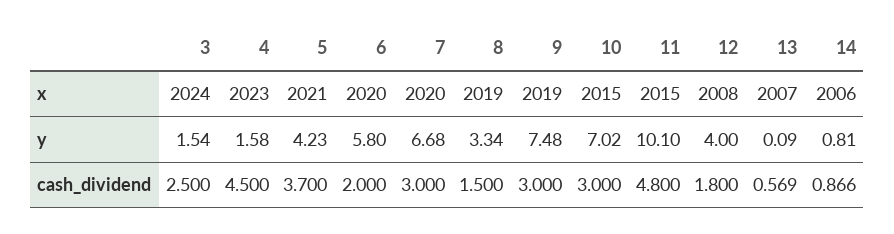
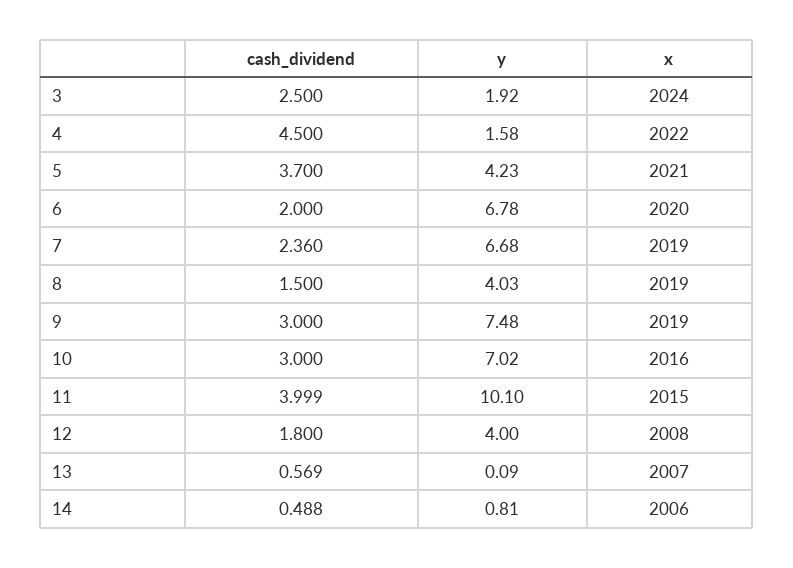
  {
    "3": {
      "x": 2024,
-     "y": 1.54,
+     "y": 1.92,
      "cash_dividend": 2.5
    },
    "4": {
-     "x": 2023,
+     "x": 2022,
      "y": 1.58,
      "cash_dividend": 4.5
    },
    "5": {
      "x": 2021,
      "y": 4.23,
      "cash_dividend": 3.7
    },
    "6": {
      "x": 2020,
-     "y": 5.8,
+     "y": 6.78,
      "cash_dividend": 2
    },
    "7": {
-     "x": 2020,
+     "x": 2019,
      "y": 6.68,
-     "cash_dividend": 3
+     "cash_dividend": 2.36
    },
    "8": {
      "x": 2019,
-     "y": 3.34,
+     "y": 4.03,
      "cash_dividend": 1.5
    },
    "9": {
      "x": 2019,
      "y": 7.48,
      "cash_dividend": 3
    },
    "10": {
-     "x": 2015,
+     "x": 2016,
      "y": 7.02,
      "cash_dividend": 3
    },
    "11": {
      "x": 2015,
      "y": 10.1,
-     "cash_dividend": 4.8
+     "cash_dividend": 3.999
    },
    "12": {
      "x": 2008,
      "y": 4,
      "cash_dividend": 1.8
    },
    "13": {
      "x": 2007,
      "y": 0.09,
      "cash_dividend": 0.569
    },
    "14": {
      "x": 2006,
      "y": 0.81,
-     "cash_dividend": 0.866
+     "cash_dividend": 0.488
    }
  }

